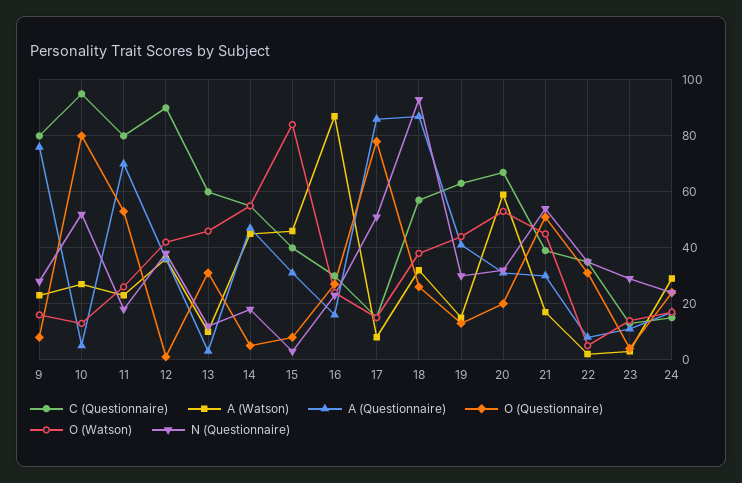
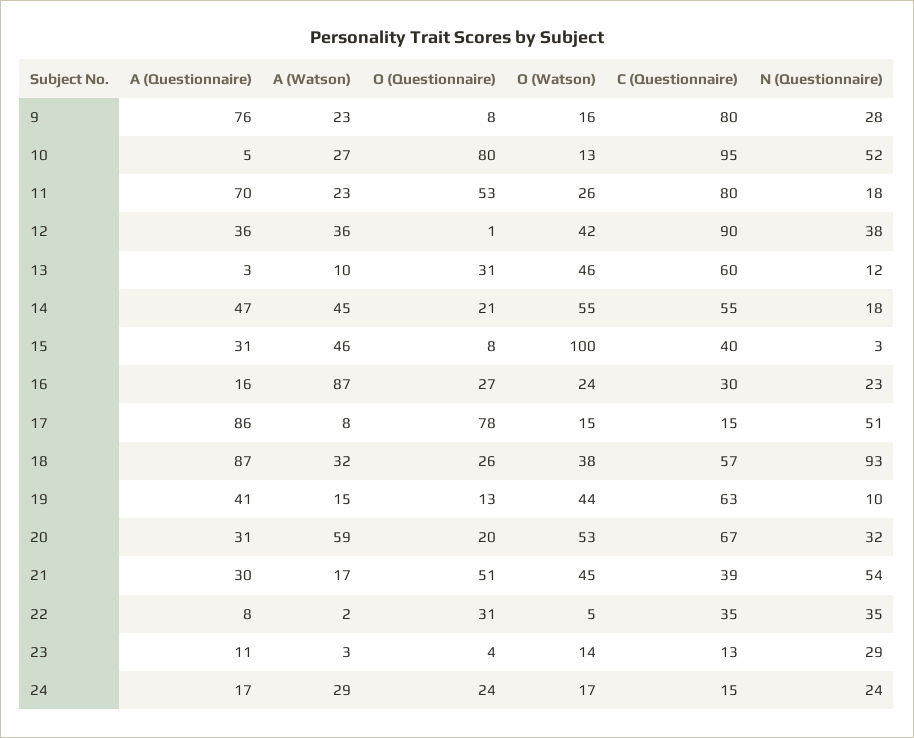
  {
    "C (Questionnaire)": {
      "9": 80,
      "10": 95,
      "11": 80,
      "12": 90,
      "13": 60,
      "14": 55,
      "15": 40,
      "16": 30,
      "17": 15,
      "18": 57,
      "19": 63,
      "20": 67,
      "21": 39,
      "22": 35,
      "23": 13,
      "24": 15
    },
    "A (Watson)": {
      "9": 23,
      "10": 27,
      "11": 23,
      "12": 36,
      "13": 10,
      "14": 45,
      "15": 46,
      "16": 87,
      "17": 8,
      "18": 32,
      "19": 15,
      "20": 59,
      "21": 17,
      "22": 2,
      "23": 3,
      "24": 29
    },
    "A (Questionnaire)": {
      "9": 76,
      "10": 5,
      "11": 70,
      "12": 36,
      "13": 3,
      "14": 47,
      "15": 31,
      "16": 16,
      "17": 86,
      "18": 87,
      "19": 41,
      "20": 31,
      "21": 30,
      "22": 8,
      "23": 11,
      "24": 17
    },
    "O (Questionnaire)": {
      "9": 8,
      "10": 80,
      "11": 53,
      "12": 1,
      "13": 31,
-     "14": 5,
+     "14": 21,
      "15": 8,
      "16": 27,
      "17": 78,
      "18": 26,
      "19": 13,
      "20": 20,
      "21": 51,
      "22": 31,
      "23": 4,
      "24": 24
    },
    "O (Watson)": {
      "9": 16,
      "10": 13,
      "11": 26,
      "12": 42,
      "13": 46,
      "14": 55,
-     "15": 85,
+     "15": 100,
      "16": 24,
      "17": 15,
      "18": 38,
      "19": 44,
      "20": 53,
      "21": 45,
      "22": 5,
      "23": 14,
      "24": 17
    },
    "N (Questionnaire)": {
      "9": 28,
      "10": 52,
      "11": 18,
      "12": 38,
      "13": 12,
      "14": 18,
      "15": 3,
      "16": 23,
      "17": 51,
      "18": 93,
-     "19": 30,
+     "19": 10,
      "20": 32,
      "21": 54,
      "22": 35,
      "23": 29,
      "24": 24
    }
  }

